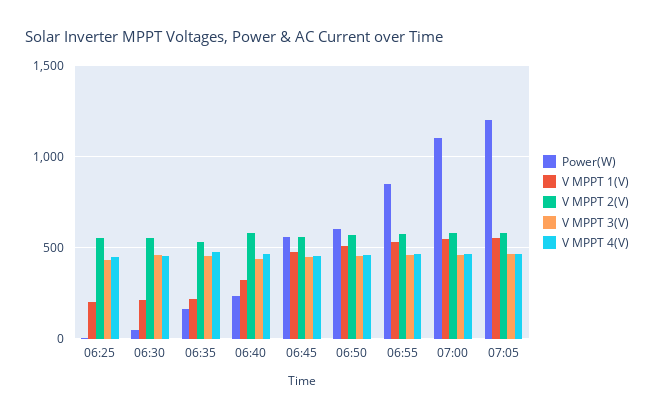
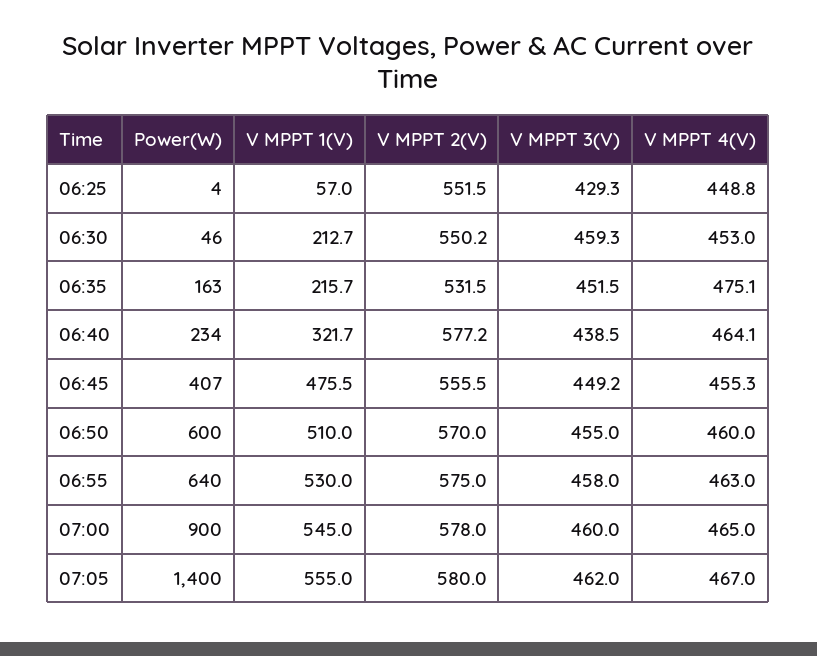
  {
    "Power(W)": {
      "06:25": 4,
      "06:30": 46,
      "06:35": 163,
      "06:40": 234,
-     "06:45": 550,
+     "06:45": 407,
      "06:50": 600,
-     "06:55": 850,
+     "06:55": 640,
-     "07:00": 1100,
+     "07:00": 900,
-     "07:05": 1200
+     "07:05": 1400
    },
    "V MPPT 1(V)": {
-     "06:25": 200,
+     "06:25": 57,
      "06:30": 212.7,
      "06:35": 215.7,
      "06:40": 321.7,
      "06:45": 475.5,
      "06:50": 510,
      "06:55": 530,
      "07:00": 545,
      "07:05": 555
    },
    "V MPPT 2(V)": {
      "06:25": 551.5,
      "06:30": 550.2,
      "06:35": 531.5,
      "06:40": 577.2,
      "06:45": 555.5,
      "06:50": 570,
      "06:55": 575,
      "07:00": 578,
      "07:05": 580
    },
    "V MPPT 3(V)": {
      "06:25": 429.3,
      "06:30": 459.3,
      "06:35": 451.5,
      "06:40": 438.5,
      "06:45": 449.2,
      "06:50": 455,
      "06:55": 458,
      "07:00": 460,
      "07:05": 462
    },
    "V MPPT 4(V)": {
      "06:25": 448.8,
      "06:30": 453,
      "06:35": 475.1,
      "06:40": 464.1,
      "06:45": 455.3,
      "06:50": 460,
      "06:55": 463,
      "07:00": 465,
      "07:05": 467
    }
  }

